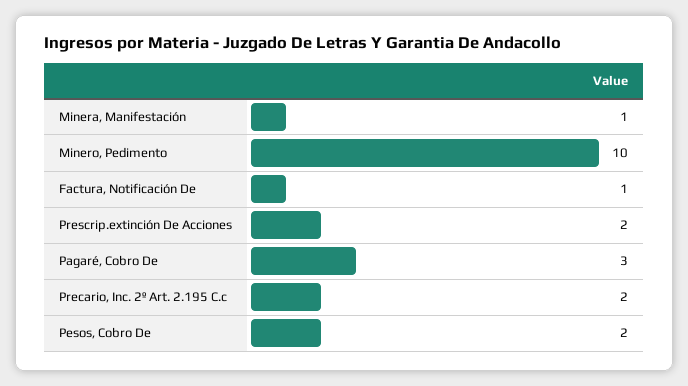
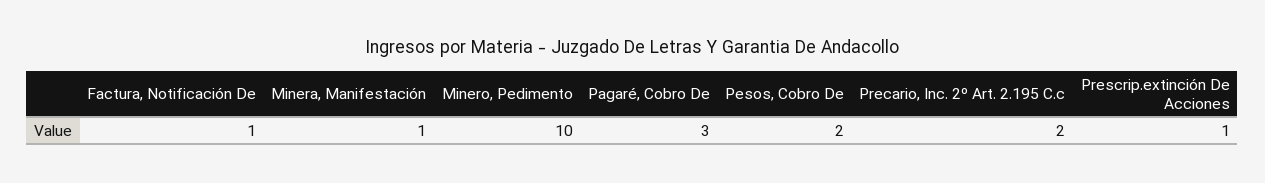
  {
    "Minera, Manifestación": 1,
    "Minero, Pedimento": 10,
    "Factura, Notificación De": 1,
-   "Prescrip.extinción De Acciones": 2,
+   "Prescrip.extinción De Acciones": 1,
    "Pagaré, Cobro De": 3,
    "Precario, Inc. 2º Art. 2.195 C.c": 2,
    "Pesos, Cobro De": 2
  }

